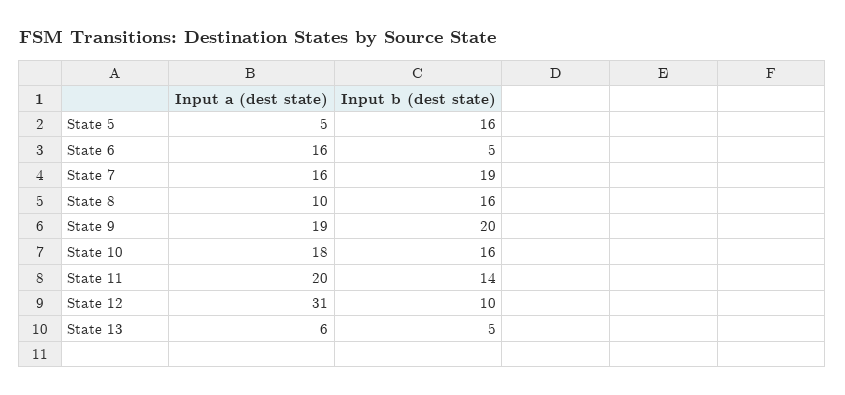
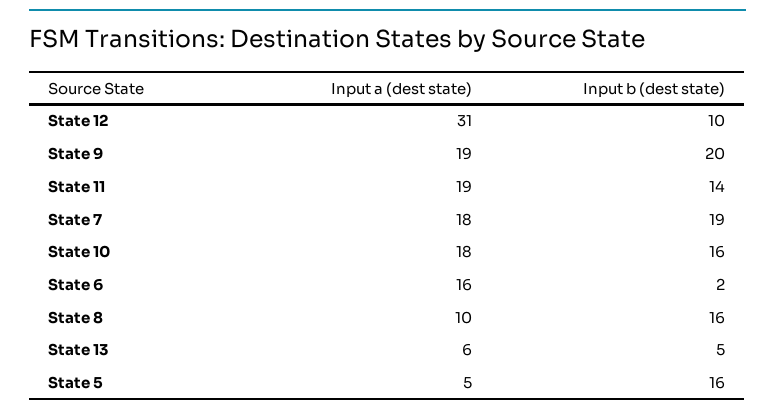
  {
    "Input a (dest state)": {
      "State 5": 5,
      "State 6": 16,
-     "State 7": 16,
+     "State 7": 18,
      "State 8": 10,
      "State 9": 19,
      "State 10": 18,
-     "State 11": 20,
+     "State 11": 19,
      "State 12": 31,
      "State 13": 6
    },
    "Input b (dest state)": {
      "State 5": 16,
-     "State 6": 5,
+     "State 6": 2,
      "State 7": 19,
      "State 8": 16,
      "State 9": 20,
      "State 10": 16,
      "State 11": 14,
      "State 12": 10,
      "State 13": 5
    }
  }

